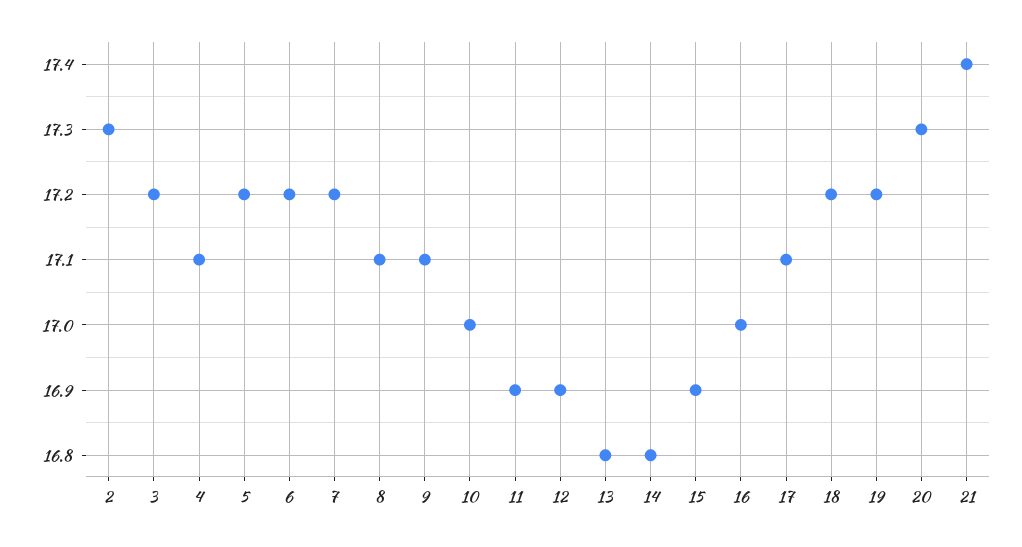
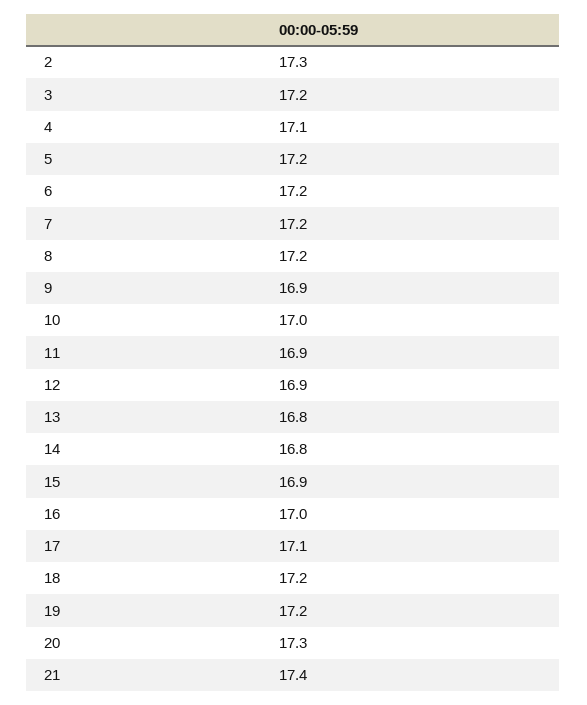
  {
    "2": 17.3,
    "3": 17.2,
    "4": 17.1,
    "5": 17.2,
    "6": 17.2,
    "7": 17.2,
-   "8": 17.1,
+   "8": 17.2,
-   "9": 17.1,
+   "9": 16.9,
    "10": 17,
    "11": 16.9,
    "12": 16.9,
    "13": 16.8,
    "14": 16.8,
    "15": 16.9,
    "16": 17,
    "17": 17.1,
    "18": 17.2,
    "19": 17.2,
    "20": 17.3,
    "21": 17.4
  }

